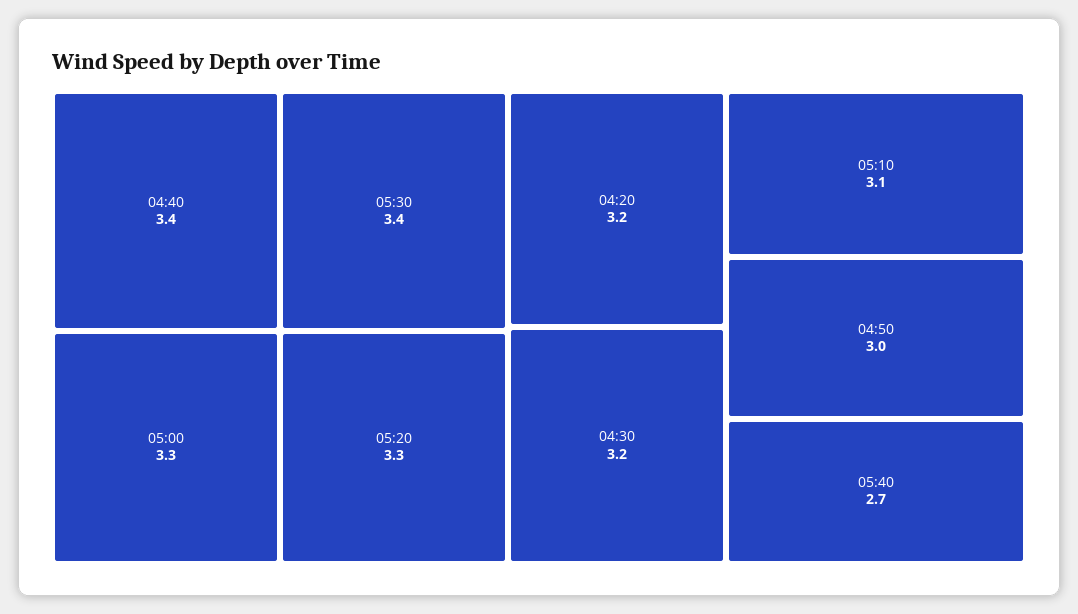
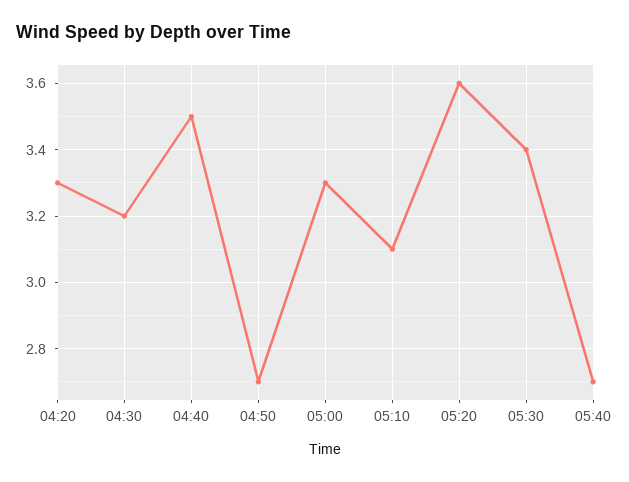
  {
-   "04:40": 3.4,
+   "04:40": 3.5,
    "05:30": 3.4,
    "05:00": 3.3,
-   "05:20": 3.3,
+   "05:20": 3.6,
-   "04:20": 3.2,
+   "04:20": 3.3,
    "04:30": 3.2,
    "05:10": 3.1,
-   "04:50": 3,
+   "04:50": 2.7,
    "05:40": 2.7
  }

